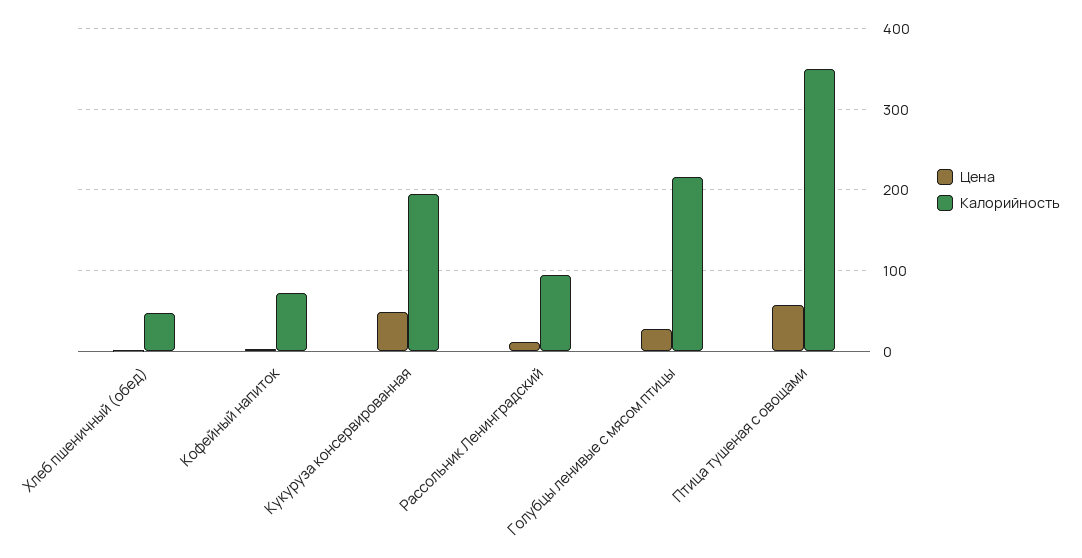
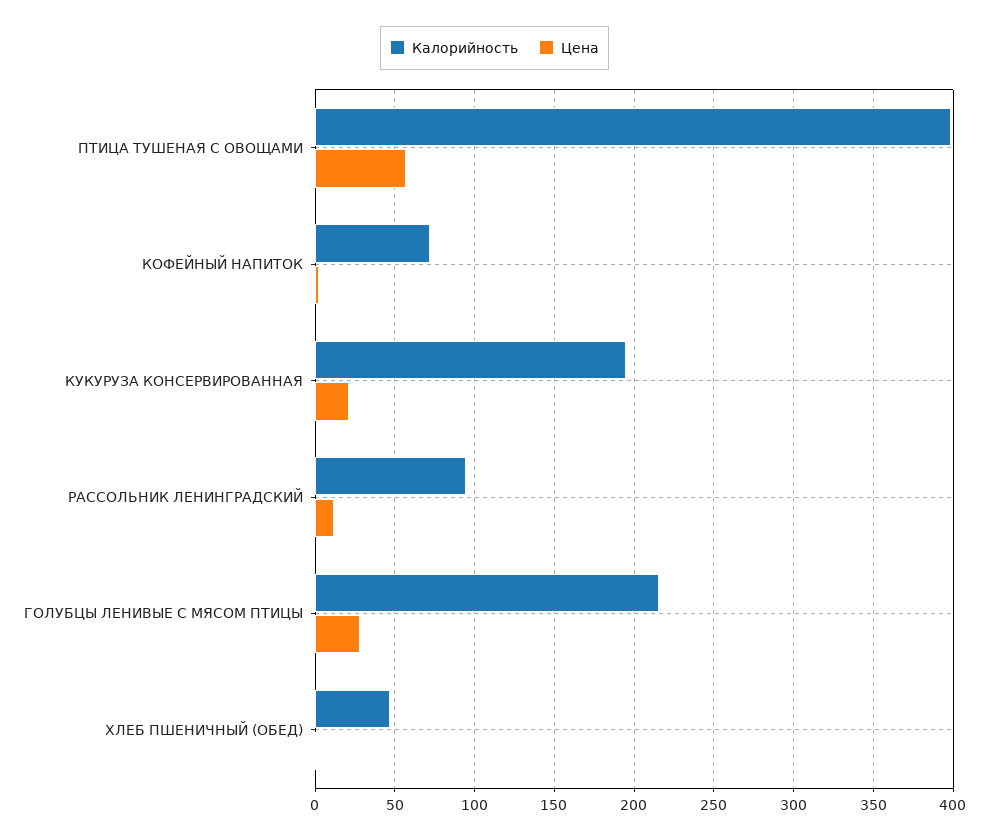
  {
    "Цена": {
      "Хлеб пшеничный (обед)": 0,
      "Кофейный напиток": 5,
-     "Кукуруза консервированная": 50,
+     "Кукуруза консервированная": 20,
      "Рассольник Ленинградский": 10,
      "Голубцы ленивые с мясом птицы": 30,
      "Птица тушеная с овощами": 55
    },
    "Калорийность": {
      "Хлеб пшеничный (обед)": 45,
      "Кофейный напиток": 70,
      "Кукуруза консервированная": 195,
      "Рассольник Ленинградский": 95,
      "Голубцы ленивые с мясом птицы": 215,
-     "Птица тушеная с овощами": 350
+     "Птица тушеная с овощами": 400
    }
  }

